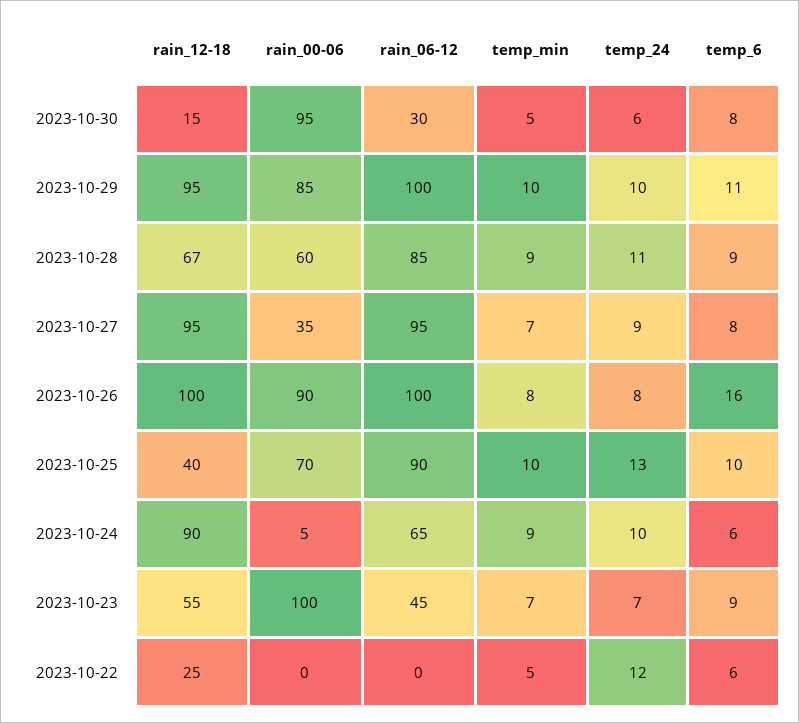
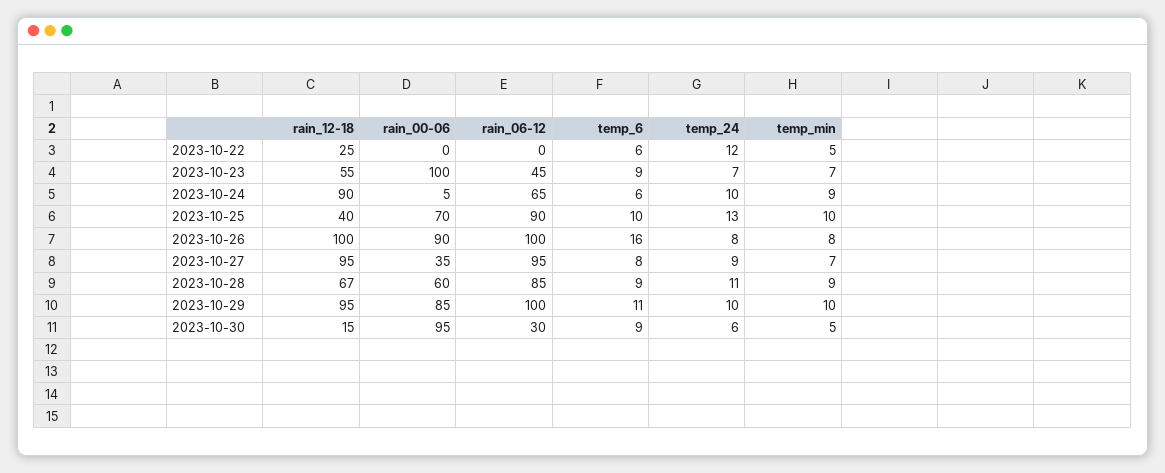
  {
    "rain_12-18": {
      "2023-10-30": 15,
      "2023-10-29": 95,
      "2023-10-28": 67,
      "2023-10-27": 95,
      "2023-10-26": 100,
      "2023-10-25": 40,
      "2023-10-24": 90,
      "2023-10-23": 55,
      "2023-10-22": 25
    },
    "rain_00-06": {
      "2023-10-30": 95,
      "2023-10-29": 85,
      "2023-10-28": 60,
      "2023-10-27": 35,
      "2023-10-26": 90,
      "2023-10-25": 70,
      "2023-10-24": 5,
      "2023-10-23": 100,
      "2023-10-22": 0
    },
    "rain_06-12": {
      "2023-10-30": 30,
      "2023-10-29": 100,
      "2023-10-28": 85,
      "2023-10-27": 95,
      "2023-10-26": 100,
      "2023-10-25": 90,
      "2023-10-24": 65,
      "2023-10-23": 45,
      "2023-10-22": 0
    },
    "temp_min": {
      "2023-10-30": 5,
      "2023-10-29": 10,
      "2023-10-28": 9,
      "2023-10-27": 7,
      "2023-10-26": 8,
      "2023-10-25": 10,
      "2023-10-24": 9,
      "2023-10-23": 7,
      "2023-10-22": 5
    },
    "temp_24": {
      "2023-10-30": 6,
      "2023-10-29": 10,
      "2023-10-28": 11,
      "2023-10-27": 9,
      "2023-10-26": 8,
      "2023-10-25": 13,
      "2023-10-24": 10,
      "2023-10-23": 7,
      "2023-10-22": 12
    },
    "temp_6": {
-     "2023-10-30": 8,
+     "2023-10-30": 9,
      "2023-10-29": 11,
      "2023-10-28": 9,
      "2023-10-27": 8,
      "2023-10-26": 16,
      "2023-10-25": 10,
      "2023-10-24": 6,
      "2023-10-23": 9,
      "2023-10-22": 6
    }
  }

